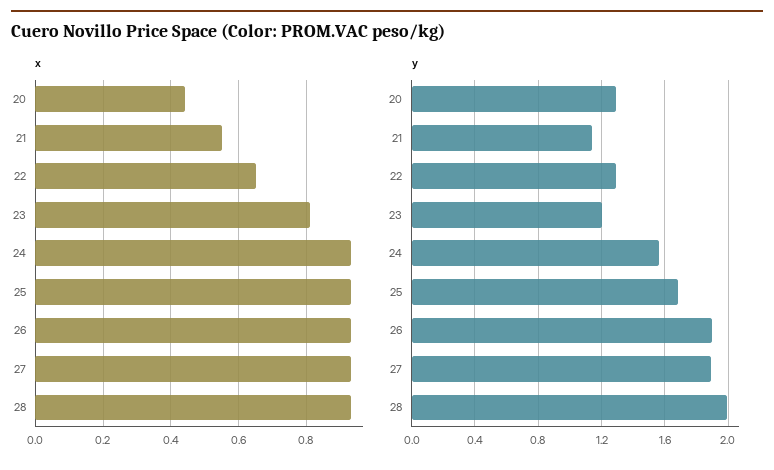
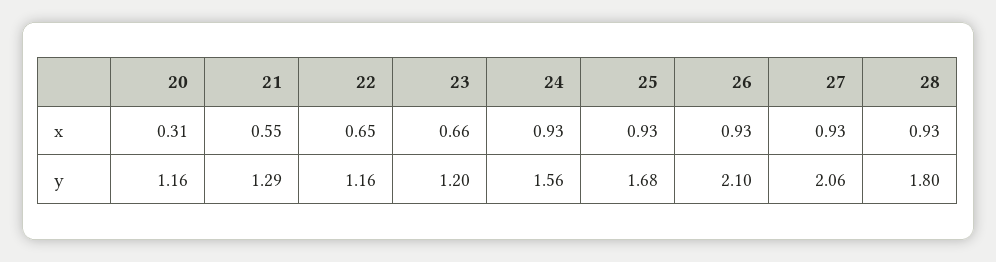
  {
    "x": {
-     "20": 0.45,
+     "20": 0.31,
      "21": 0.55,
      "22": 0.65,
-     "23": 0.8,
+     "23": 0.66,
      "24": 0.93,
      "25": 0.93,
      "26": 0.93,
      "27": 0.93,
      "28": 0.93
    },
    "y": {
-     "20": 1.3,
+     "20": 1.16,
-     "21": 1.15,
+     "21": 1.29,
-     "22": 1.3,
+     "22": 1.16,
      "23": 1.2,
      "24": 1.56,
      "25": 1.68,
-     "26": 1.9,
+     "26": 2.1,
-     "27": 1.9,
+     "27": 2.06,
-     "28": 2
+     "28": 1.8
    }
  }

